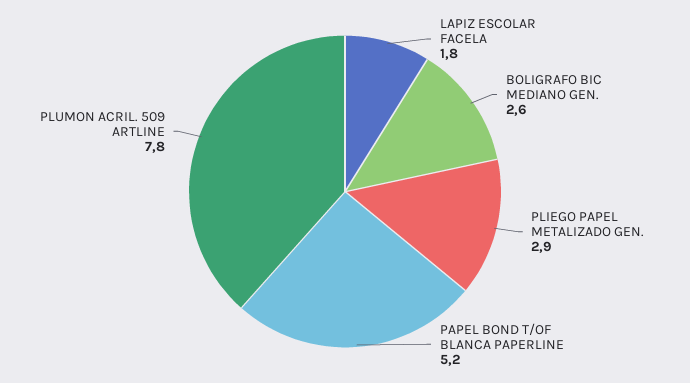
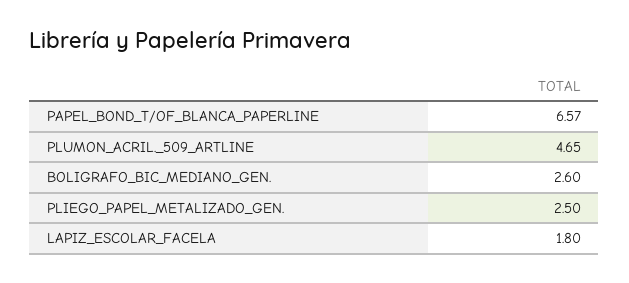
  {
    "LAPIZ ESCOLAR FACELA": 1.8,
    "BOLIGRAFO BIC MEDIANO GEN.": 2.6,
-   "PLIEGO PAPEL METALIZADO GEN.": 2.9,
+   "PLIEGO PAPEL METALIZADO GEN.": 2.5,
-   "PAPEL BOND T/OF BLANCA PAPERLINE": 5.2,
+   "PAPEL BOND T/OF BLANCA PAPERLINE": 6.57,
-   "PLUMON ACRIL. 509 ARTLINE": 7.8
+   "PLUMON ACRIL. 509 ARTLINE": 4.65
  }

